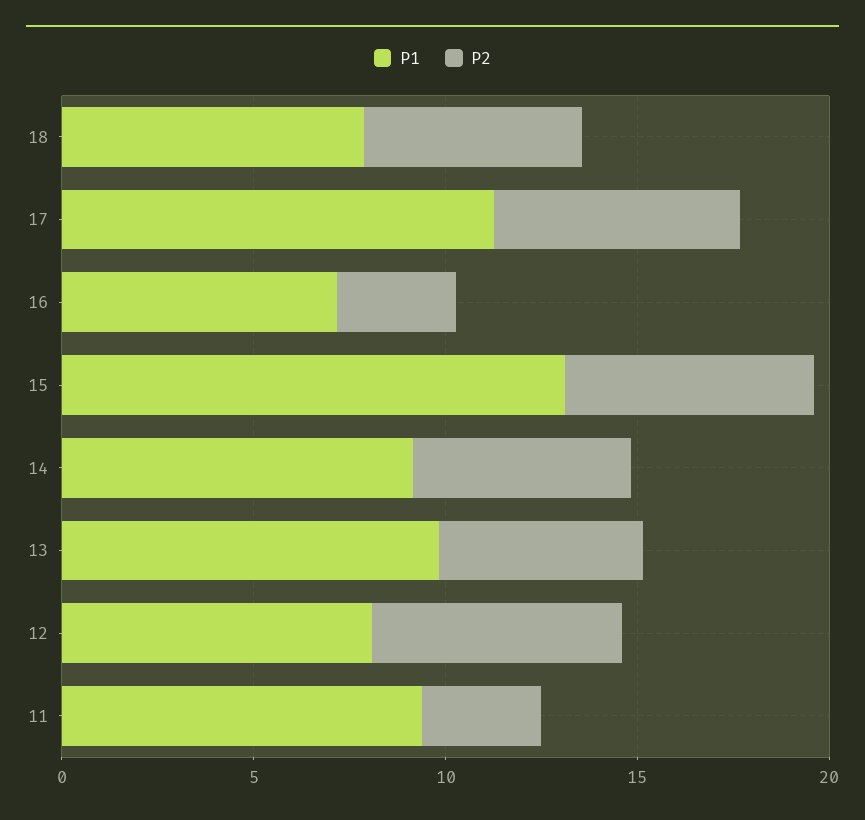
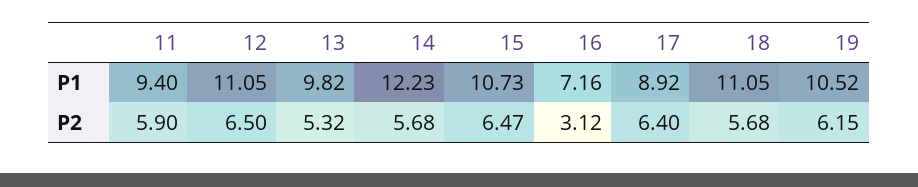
  {
    "P1": {
-     "18": 8,
+     "18": 11.05,
-     "17": 11,
+     "17": 8.92,
      "16": 7.16,
-     "15": 13,
+     "15": 10.73,
-     "14": 9,
+     "14": 12.23,
      "13": 9.82,
-     "12": 8,
+     "12": 11.05,
-     "11": 9.4
+     "11": 9.4,
+     "19": 10.52
    },
    "P2": {
      "18": 5.68,
      "17": 6.4,
      "16": 3.12,
      "15": 6.47,
      "14": 5.68,
      "13": 5.32,
      "12": 6.5,
-     "11": 3
+     "11": 5.9,
+     "19": 6.15
    }
  }

